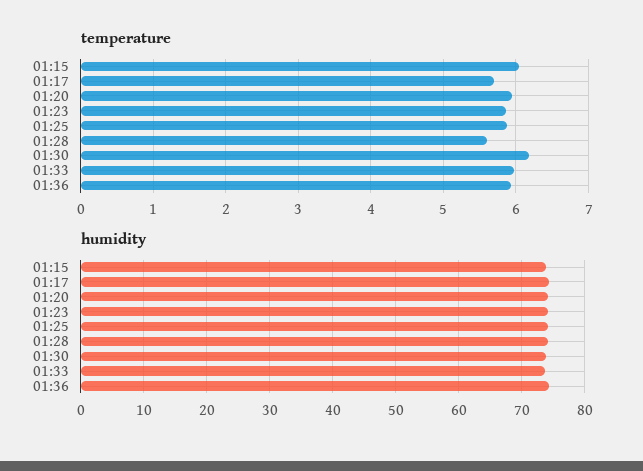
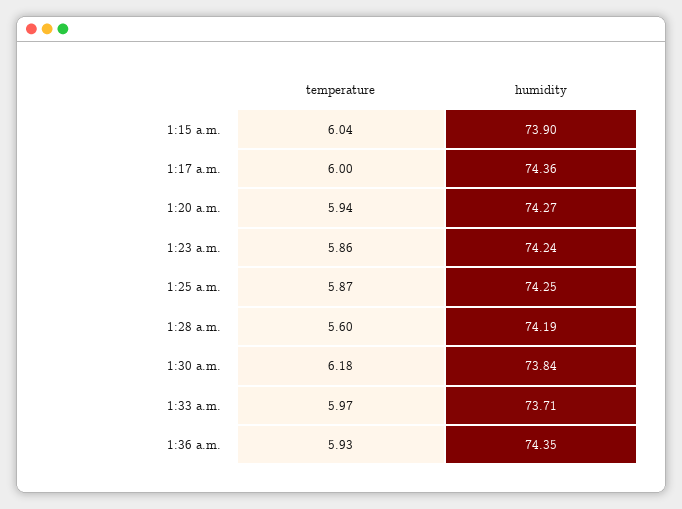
  {
    "temperature": {
      "01:15": 6.04,
-     "01:17": 5.7,
+     "01:17": 6,
      "01:20": 5.94,
      "01:23": 5.86,
      "01:25": 5.87,
      "01:28": 5.6,
      "01:30": 6.18,
      "01:33": 5.97,
      "01:36": 5.93
    },
    "humidity": {
      "01:15": 73.9,
      "01:17": 74.36,
      "01:20": 74.27,
      "01:23": 74.24,
      "01:25": 74.25,
      "01:28": 74.19,
      "01:30": 73.84,
      "01:33": 73.71,
      "01:36": 74.35
    }
  }

